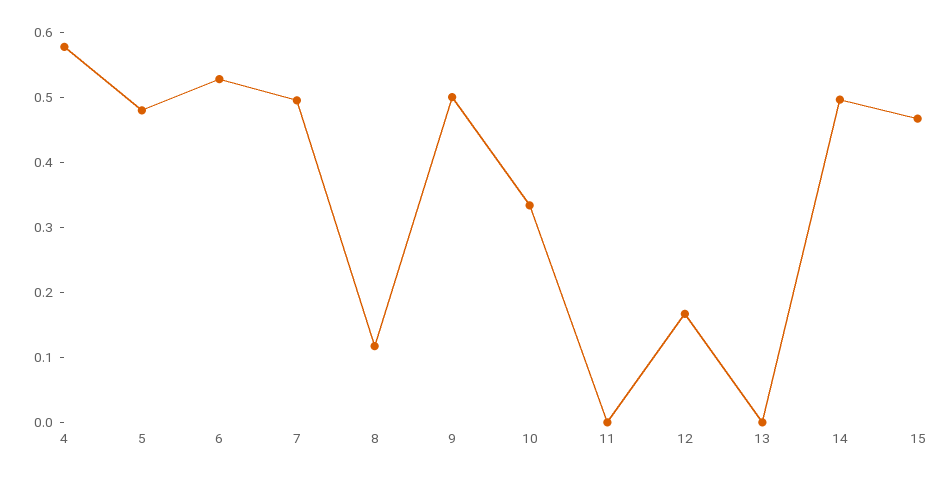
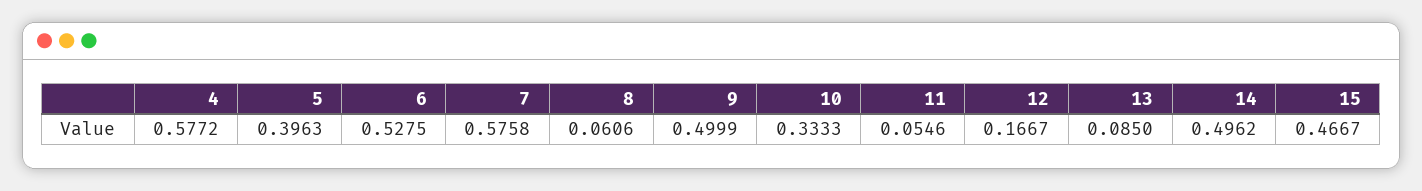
  {
    "4": 0.5772,
-   "5": 0.48,
+   "5": 0.3963,
    "6": 0.5275,
-   "7": 0.5,
+   "7": 0.5758,
-   "8": 0.12,
+   "8": 0.0606,
    "9": 0.4999,
    "10": 0.3333,
-   "11": 0,
+   "11": 0.0546,
    "12": 0.1667,
-   "13": 0,
+   "13": 0.085,
    "14": 0.4962,
    "15": 0.4667
  }

